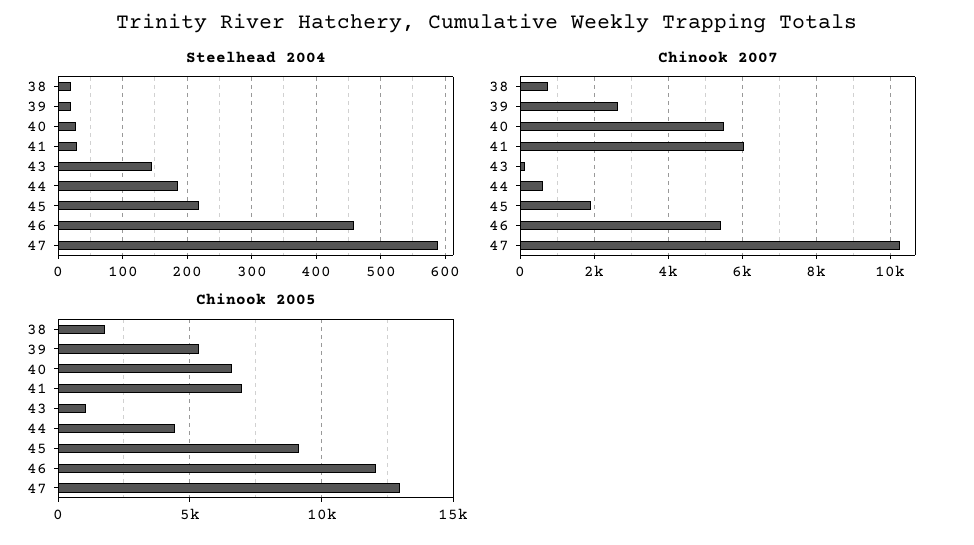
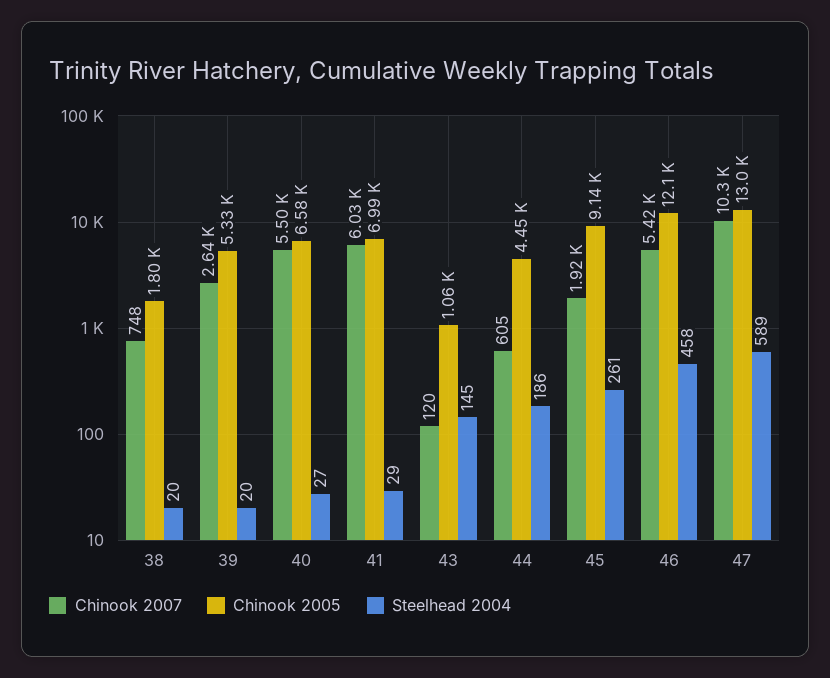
  {
    "Steelhead 2004": {
      "38": 20,
      "39": 20,
      "40": 27,
      "41": 29,
      "43": 145,
      "44": 186,
-     "45": 220,
+     "45": 261,
      "46": 458,
      "47": 589
    },
    "Chinook 2007": {
      "38": 748,
      "39": 2640,
      "40": 5500,
      "41": 6030,
      "43": 120,
      "44": 605,
      "45": 1920,
      "46": 5420,
      "47": 10300
    },
    "Chinook 2005": {
      "38": 1800,
      "39": 5330,
      "40": 6580,
      "41": 6990,
      "43": 1060,
      "44": 4450,
      "45": 9140,
      "46": 12100,
      "47": 13000
    }
  }

